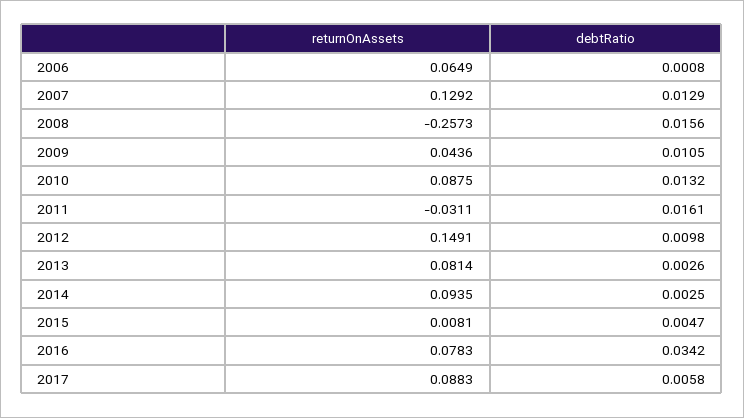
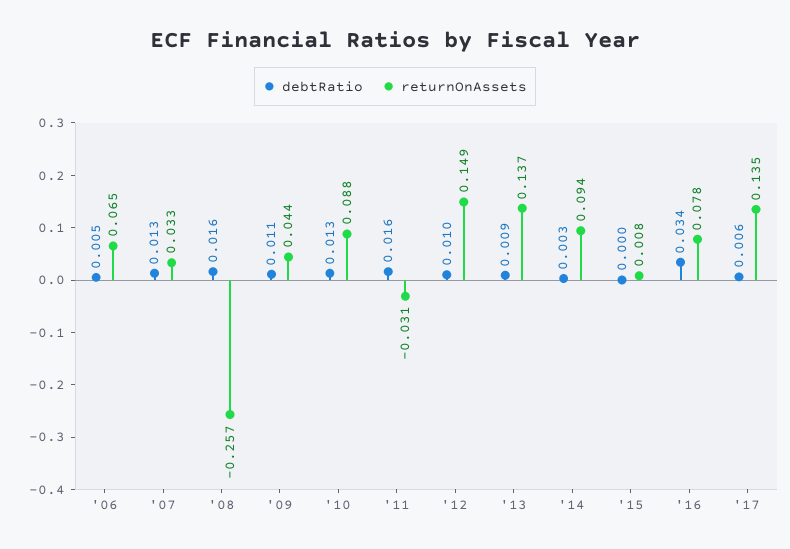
  {
    "returnOnAssets": {
      "2006": 0.0649,
-     "2007": 0.1292,
+     "2007": 0.033,
      "2008": -0.2573,
      "2009": 0.0436,
      "2010": 0.0875,
      "2011": -0.0311,
      "2012": 0.1491,
-     "2013": 0.0814,
+     "2013": 0.137,
      "2014": 0.0935,
      "2015": 0.0081,
      "2016": 0.0783,
-     "2017": 0.0883
+     "2017": 0.135
    },
    "debtRatio": {
-     "2006": 0.0008,
+     "2006": 0.005,
      "2007": 0.0129,
      "2008": 0.0156,
      "2009": 0.0105,
      "2010": 0.0132,
      "2011": 0.0161,
      "2012": 0.0098,
-     "2013": 0.0026,
+     "2013": 0.009,
      "2014": 0.0025,
-     "2015": 0.0047,
+     "2015": 0,
      "2016": 0.0342,
      "2017": 0.0058
    }
  }

